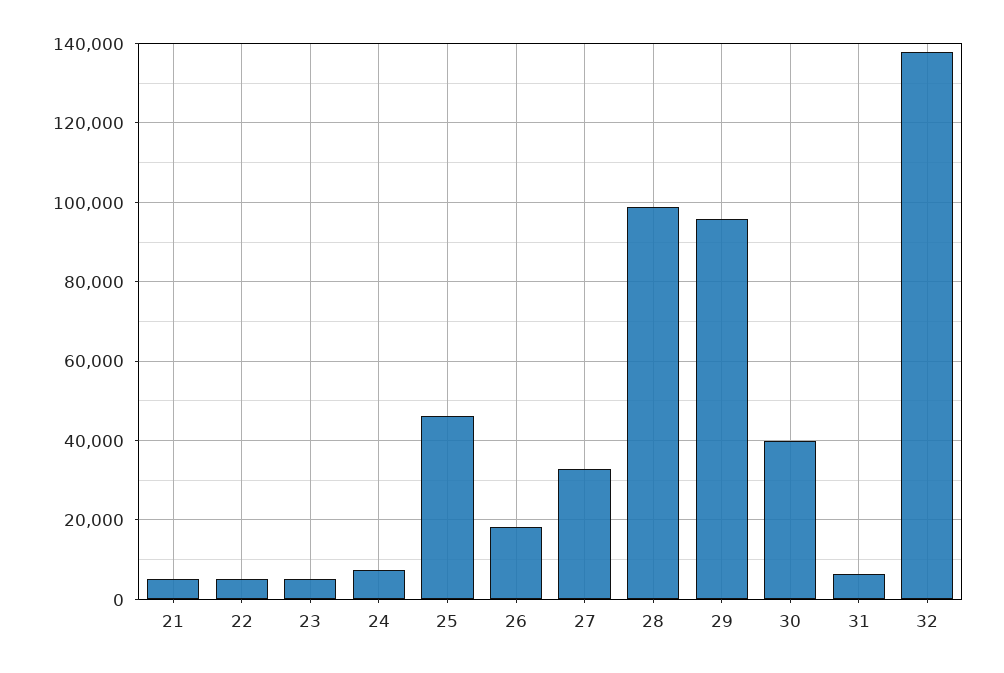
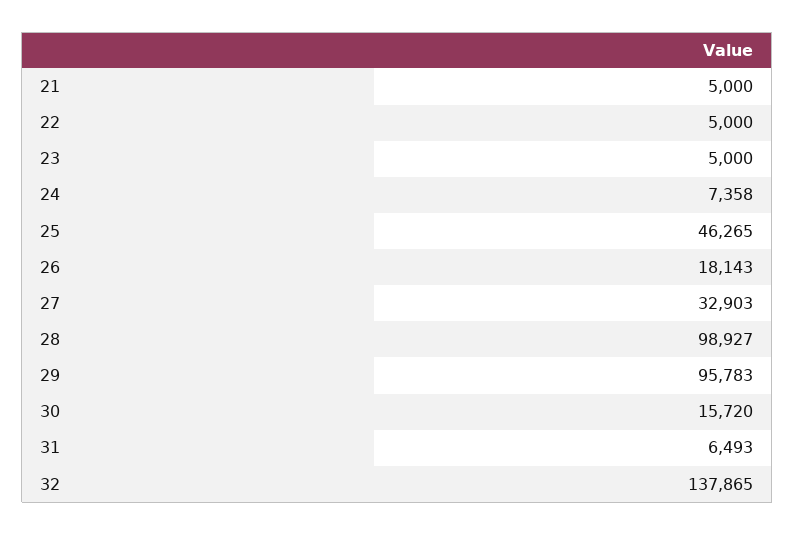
  {
    "21": 5000,
    "22": 5000,
    "23": 5000,
    "24": 7358,
    "25": 46265,
    "26": 18143,
    "27": 32903,
    "28": 98927,
    "29": 95783,
-   "30": 40000,
+   "30": 15720,
    "31": 6493,
    "32": 137865
  }

